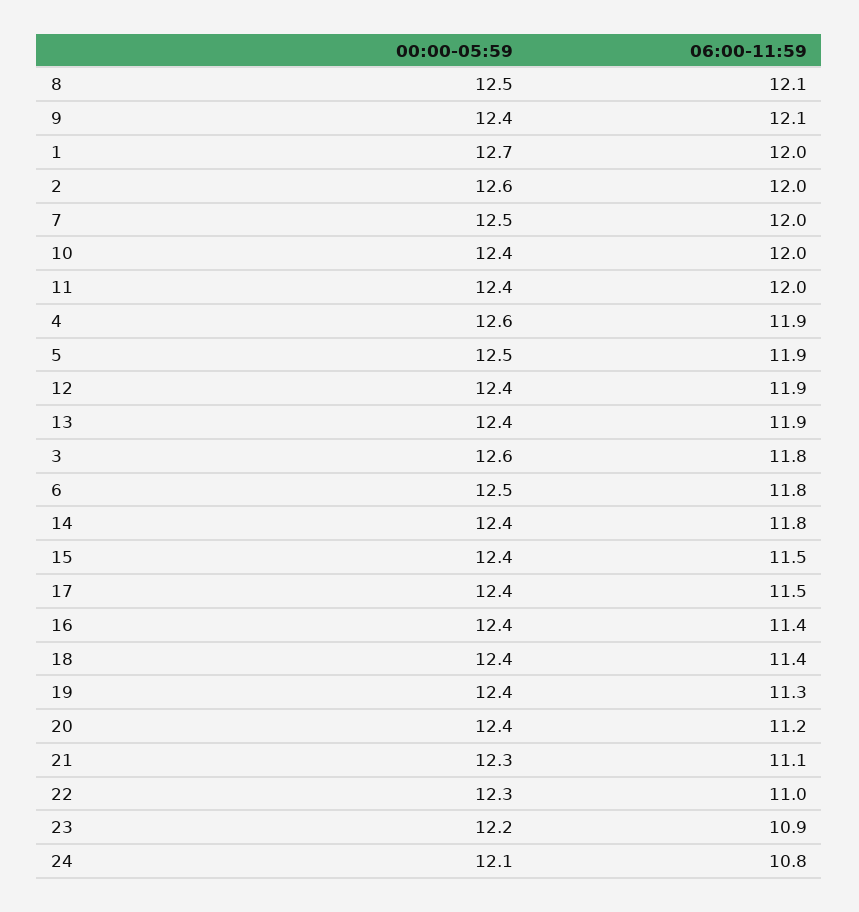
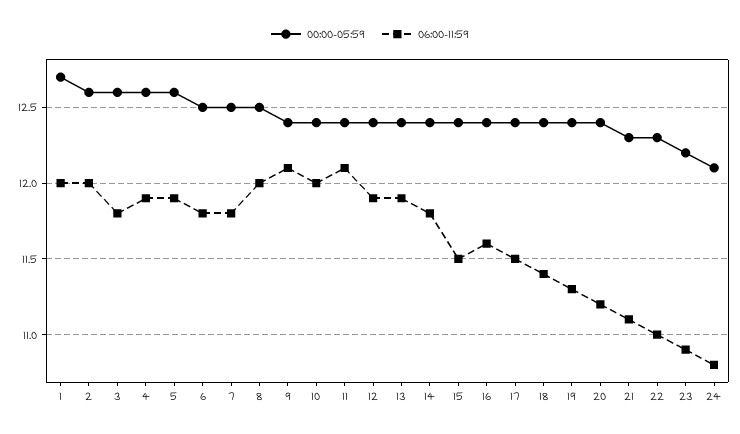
  {
    "00:00-05:59": {
      "8": 12.5,
      "9": 12.4,
      "1": 12.7,
      "2": 12.6,
      "7": 12.5,
      "10": 12.4,
      "11": 12.4,
      "4": 12.6,
-     "5": 12.5,
+     "5": 12.6,
      "12": 12.4,
      "13": 12.4,
      "3": 12.6,
      "6": 12.5,
      "14": 12.4,
      "15": 12.4,
      "17": 12.4,
      "16": 12.4,
      "18": 12.4,
      "19": 12.4,
      "20": 12.4,
      "21": 12.3,
      "22": 12.3,
      "23": 12.2,
      "24": 12.1
    },
    "06:00-11:59": {
-     "8": 12.1,
+     "8": 12,
      "9": 12.1,
      "1": 12,
      "2": 12,
-     "7": 12,
+     "7": 11.8,
      "10": 12,
-     "11": 12,
+     "11": 12.1,
      "4": 11.9,
      "5": 11.9,
      "12": 11.9,
      "13": 11.9,
      "3": 11.8,
      "6": 11.8,
      "14": 11.8,
      "15": 11.5,
      "17": 11.5,
-     "16": 11.4,
+     "16": 11.6,
      "18": 11.4,
      "19": 11.3,
      "20": 11.2,
      "21": 11.1,
      "22": 11,
      "23": 10.9,
      "24": 10.8
    }
  }

